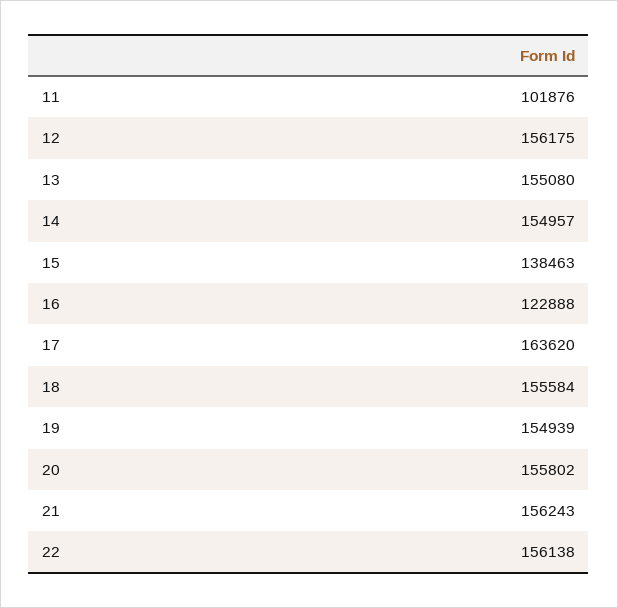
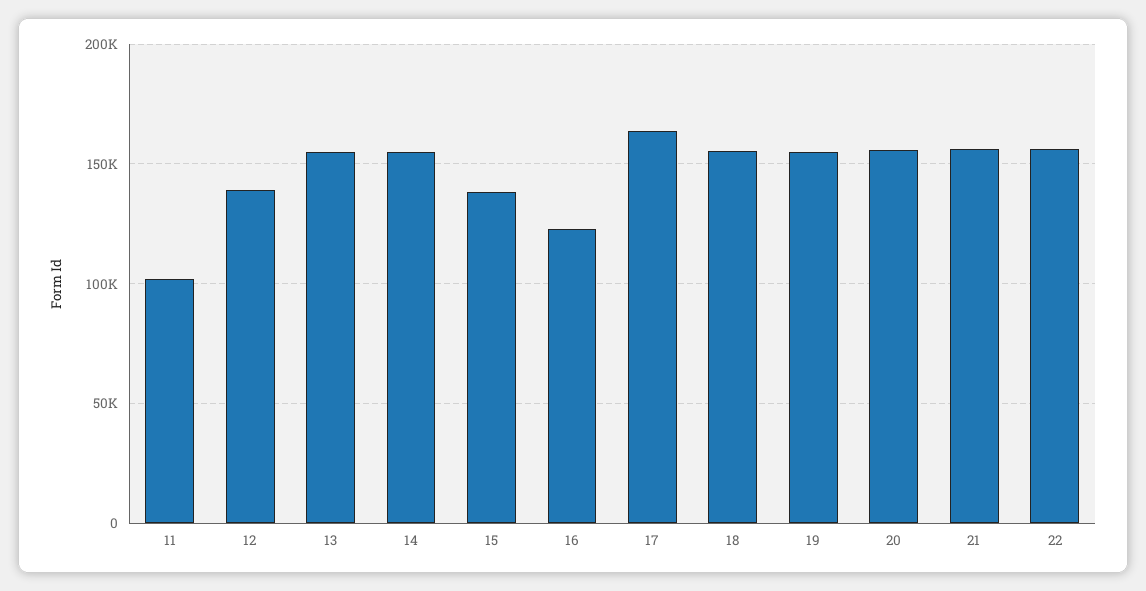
  {
    "11": 101876,
-   "12": 156175,
+   "12": 140000,
    "13": 155080,
    "14": 154957,
    "15": 138463,
    "16": 122888,
    "17": 163620,
    "18": 155584,
    "19": 154939,
    "20": 155802,
    "21": 156243,
    "22": 156138
  }

